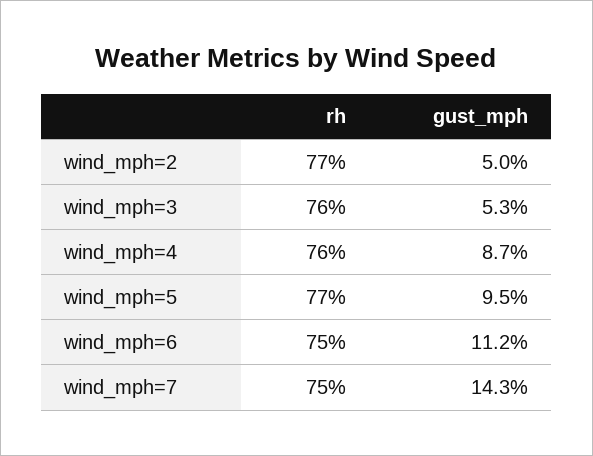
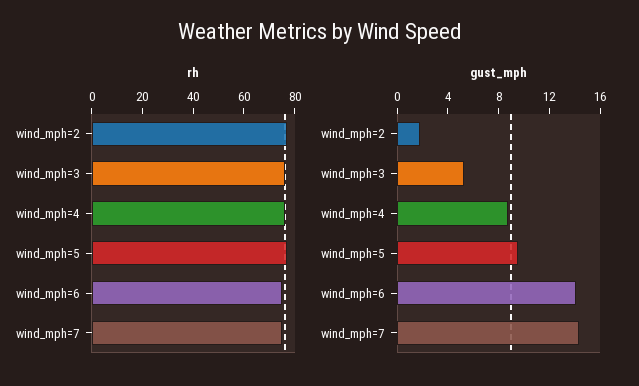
  {
    "rh": {
      "wind_mph=2": 77,
      "wind_mph=3": 76,
      "wind_mph=4": 76,
      "wind_mph=5": 77,
      "wind_mph=6": 75,
      "wind_mph=7": 75
    },
    "gust_mph": {
-     "wind_mph=2": 5,
+     "wind_mph=2": 2,
      "wind_mph=3": 5.3,
      "wind_mph=4": 8.7,
      "wind_mph=5": 9.5,
-     "wind_mph=6": 11.2,
+     "wind_mph=6": 14,
      "wind_mph=7": 14.3
    }
  }

